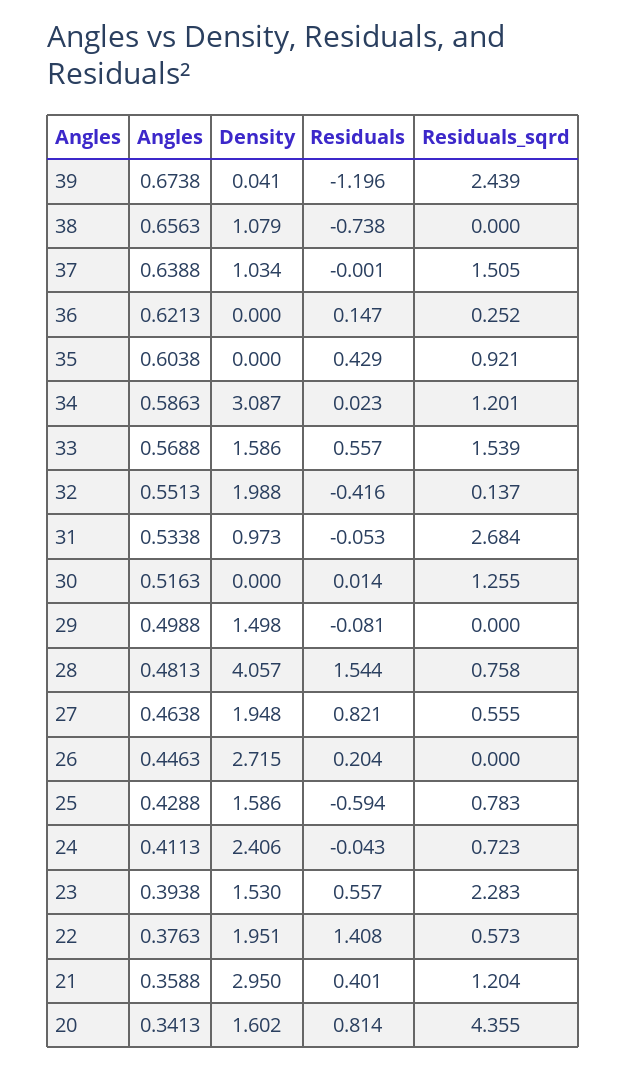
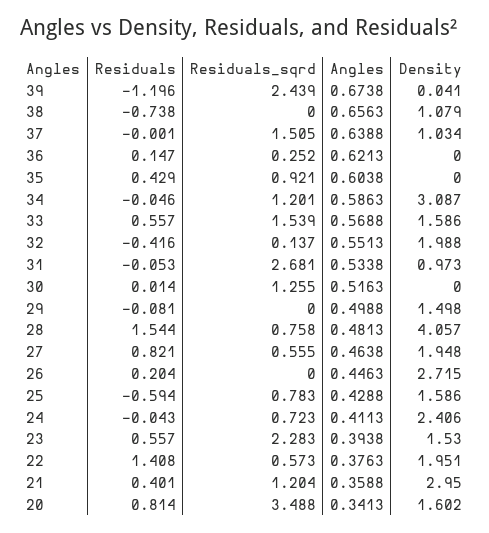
  {
    "Angles": {
      "39": 0.6738,
      "38": 0.6563,
      "37": 0.6388,
      "36": 0.6213,
      "35": 0.6038,
      "34": 0.5863,
      "33": 0.5688,
      "32": 0.5513,
      "31": 0.5338,
      "30": 0.5163,
      "29": 0.4988,
      "28": 0.4813,
      "27": 0.4638,
      "26": 0.4463,
      "25": 0.4288,
      "24": 0.4113,
      "23": 0.3938,
      "22": 0.3763,
      "21": 0.3588,
      "20": 0.3413
    },
    "Density": {
      "39": 0.041,
      "38": 1.079,
      "37": 1.034,
      "36": 0,
      "35": 0,
      "34": 3.087,
      "33": 1.586,
      "32": 1.988,
      "31": 0.973,
      "30": 0,
      "29": 1.498,
      "28": 4.057,
      "27": 1.948,
      "26": 2.715,
      "25": 1.586,
      "24": 2.406,
      "23": 1.53,
      "22": 1.951,
      "21": 2.95,
      "20": 1.602
    },
    "Residuals": {
      "39": -1.196,
      "38": -0.738,
      "37": -0.001,
      "36": 0.147,
      "35": 0.429,
-     "34": 0.023,
+     "34": -0.046,
      "33": 0.557,
      "32": -0.416,
      "31": -0.053,
      "30": 0.014,
      "29": -0.081,
      "28": 1.544,
      "27": 0.821,
      "26": 0.204,
      "25": -0.594,
      "24": -0.043,
      "23": 0.557,
      "22": 1.408,
      "21": 0.401,
      "20": 0.814
    },
    "Residuals_sqrd": {
      "39": 2.439,
      "38": 0,
      "37": 1.505,
      "36": 0.252,
      "35": 0.921,
      "34": 1.201,
      "33": 1.539,
      "32": 0.137,
-     "31": 2.684,
+     "31": 2.681,
      "30": 1.255,
      "29": 0,
      "28": 0.758,
      "27": 0.555,
      "26": 0,
      "25": 0.783,
      "24": 0.723,
      "23": 2.283,
      "22": 0.573,
      "21": 1.204,
-     "20": 4.355
+     "20": 3.488
    }
  }

